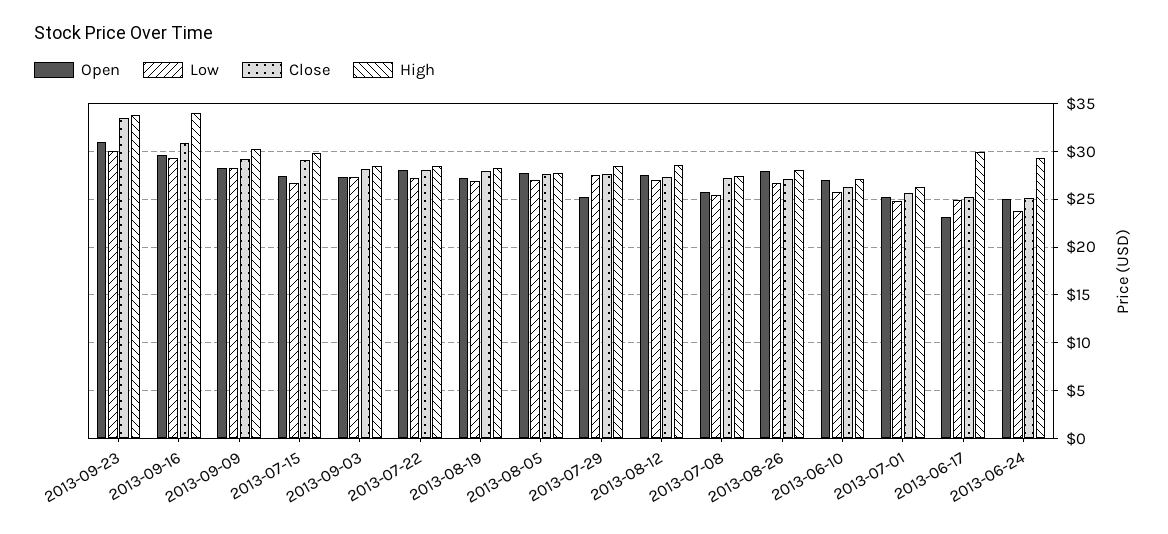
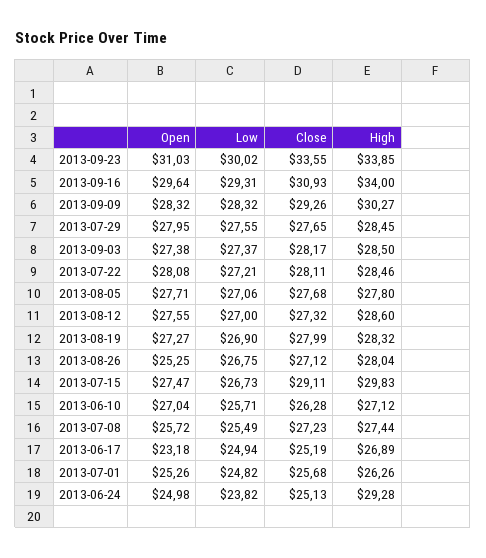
  {
    "Open": {
      "2013-09-23": 31.03,
      "2013-09-16": 29.64,
      "2013-09-09": 28.32,
      "2013-07-15": 27.47,
      "2013-09-03": 27.38,
      "2013-07-22": 28.08,
      "2013-08-19": 27.27,
      "2013-08-05": 27.71,
-     "2013-07-29": 25,
+     "2013-07-29": 27.95,
      "2013-08-12": 27.55,
      "2013-07-08": 25.72,
-     "2013-08-26": 28,
+     "2013-08-26": 25.25,
      "2013-06-10": 27.04,
      "2013-07-01": 25.26,
      "2013-06-17": 23.18,
      "2013-06-24": 24.98
    },
    "Low": {
      "2013-09-23": 30.02,
      "2013-09-16": 29.31,
      "2013-09-09": 28.32,
      "2013-07-15": 26.73,
      "2013-09-03": 27.37,
      "2013-07-22": 27.21,
      "2013-08-19": 26.9,
      "2013-08-05": 27.06,
      "2013-07-29": 27.55,
      "2013-08-12": 27,
      "2013-07-08": 25.49,
      "2013-08-26": 26.75,
      "2013-06-10": 25.71,
      "2013-07-01": 24.82,
      "2013-06-17": 24.94,
      "2013-06-24": 23.82
    },
    "Close": {
      "2013-09-23": 33.55,
      "2013-09-16": 30.93,
      "2013-09-09": 29.26,
      "2013-07-15": 29.11,
      "2013-09-03": 28.17,
      "2013-07-22": 28.11,
      "2013-08-19": 27.99,
      "2013-08-05": 27.68,
      "2013-07-29": 27.65,
      "2013-08-12": 27.32,
      "2013-07-08": 27.23,
      "2013-08-26": 27.12,
      "2013-06-10": 26.28,
      "2013-07-01": 25.68,
      "2013-06-17": 25.19,
      "2013-06-24": 25.13
    },
    "High": {
      "2013-09-23": 33.85,
      "2013-09-16": 34,
      "2013-09-09": 30.27,
      "2013-07-15": 29.83,
      "2013-09-03": 28.5,
      "2013-07-22": 28.46,
      "2013-08-19": 28.32,
      "2013-08-05": 27.8,
      "2013-07-29": 28.45,
      "2013-08-12": 28.6,
      "2013-07-08": 27.44,
      "2013-08-26": 28.04,
      "2013-06-10": 27.12,
      "2013-07-01": 26.26,
-     "2013-06-17": 30,
+     "2013-06-17": 26.89,
      "2013-06-24": 29.28
    }
  }

